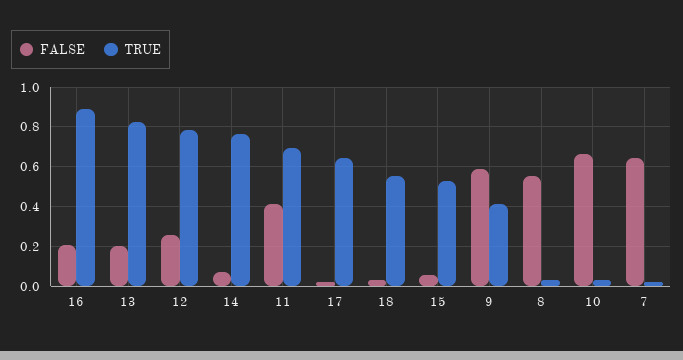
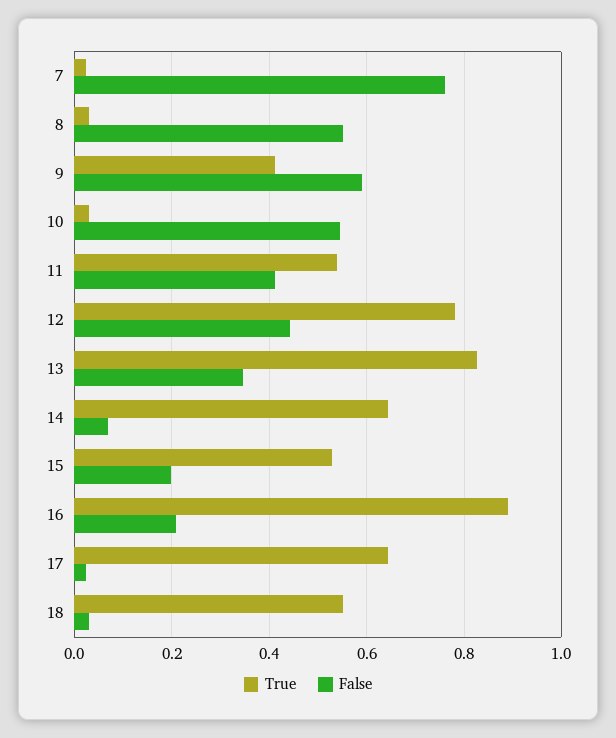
  {
    "FALSE": {
      "16": 0.2,
-     "13": 0.2,
+     "13": 0.34,
-     "12": 0.25,
+     "12": 0.44,
      "14": 0.06,
      "11": 0.42,
      "17": 0.02,
      "18": 0.04,
-     "15": 0.05,
+     "15": 0.2,
      "9": 0.6,
      "8": 0.56,
-     "10": 0.65,
+     "10": 0.54,
-     "7": 0.65
+     "7": 0.76
    },
    "TRUE": {
      "16": 0.9,
      "13": 0.82,
      "12": 0.78,
-     "14": 0.75,
+     "14": 0.64,
-     "11": 0.7,
+     "11": 0.54,
      "17": 0.64,
      "18": 0.56,
      "15": 0.52,
      "9": 0.42,
      "8": 0.04,
      "10": 0.04,
      "7": 0.02
    }
  }

